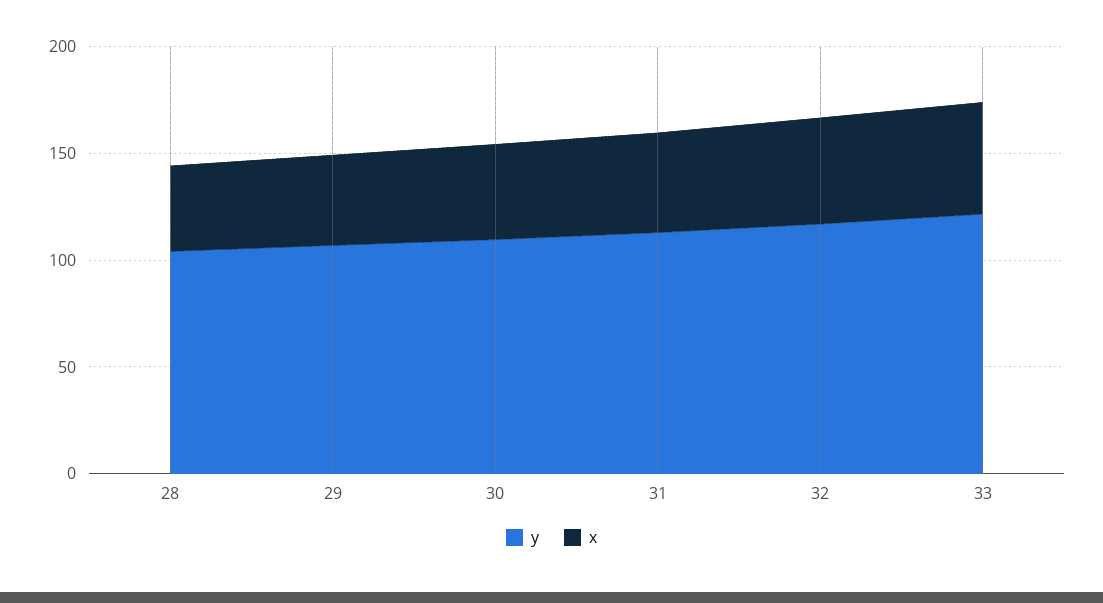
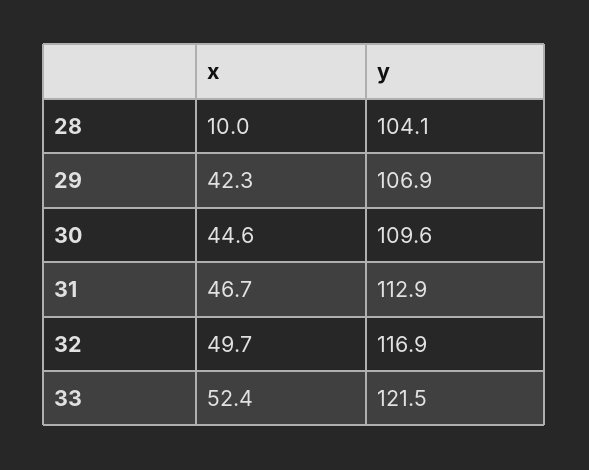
  {
    "y": {
      "28": 104.1,
      "29": 106.9,
      "30": 109.6,
      "31": 112.9,
      "32": 116.9,
      "33": 121.5
    },
    "x": {
-     "28": 40,
+     "28": 10,
      "29": 42.3,
      "30": 44.6,
      "31": 46.7,
      "32": 49.7,
      "33": 52.4
    }
  }

